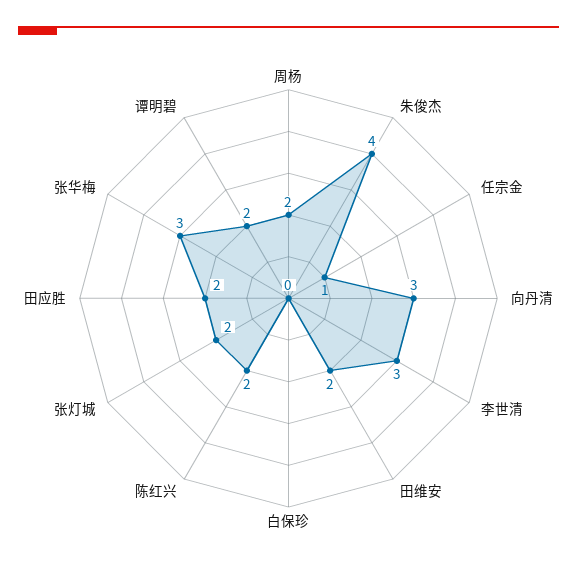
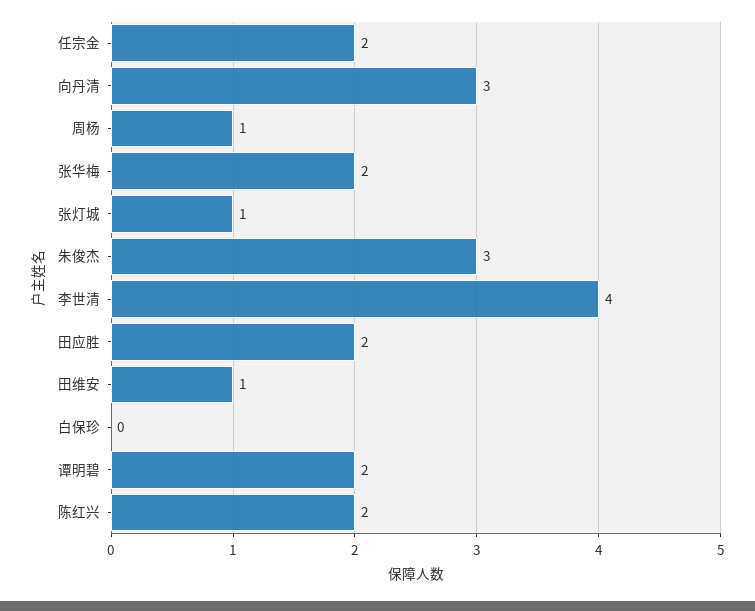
  {
-   "周杨": 2,
+   "周杨": 1,
-   "朱俊杰": 4,
+   "朱俊杰": 3,
-   "任宗金": 1,
+   "任宗金": 2,
    "向丹清": 3,
-   "李世清": 3,
+   "李世清": 4,
-   "田维安": 2,
+   "田维安": 1,
    "白保珍": 0,
    "陈红兴": 2,
-   "张灯城": 2,
+   "张灯城": 1,
    "田应胜": 2,
-   "张华梅": 3,
+   "张华梅": 2,
    "谭明碧": 2
  }

